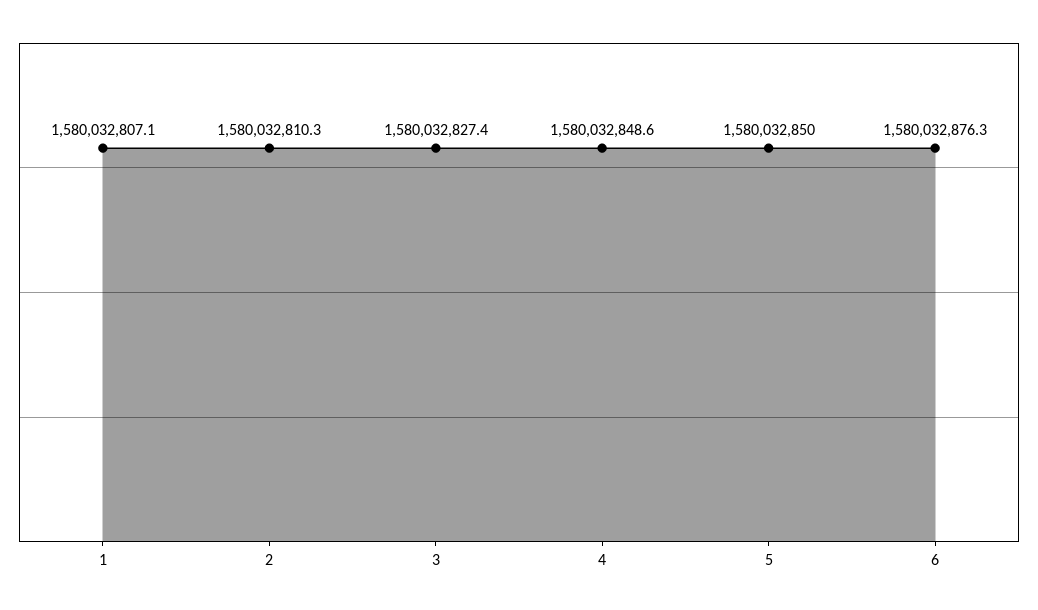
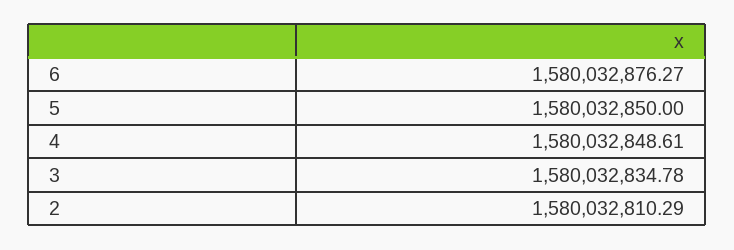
  {
-   "1": 1580032807.1,
    "2": 1580032810.29,
-   "3": 1580032827.4,
+   "3": 1580032834.78,
    "4": 1580032848.61,
    "5": 1580032850,
    "6": 1580032876.27
  }

